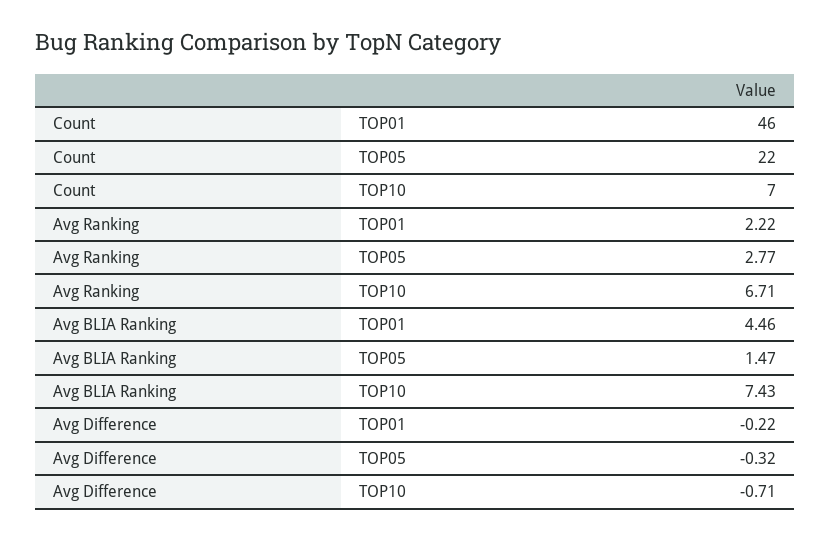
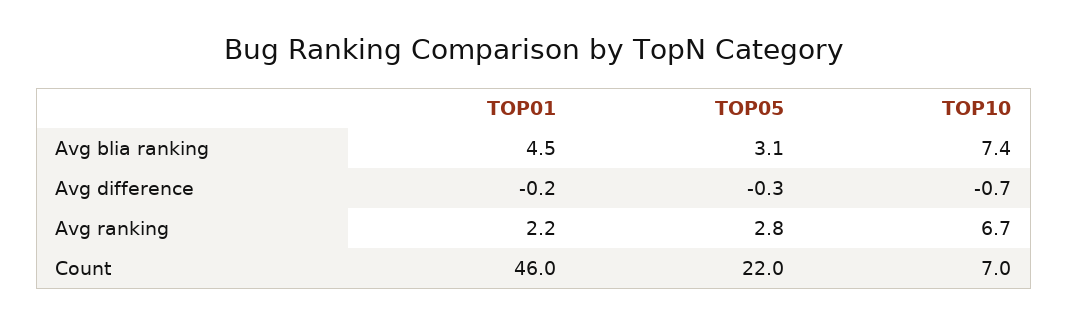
  {
    "Count": {
      "TOP01": 46,
      "TOP05": 22,
      "TOP10": 7
    },
    "Avg Ranking": {
      "TOP01": 2.22,
      "TOP05": 2.77,
      "TOP10": 6.71
    },
    "Avg BLIA Ranking": {
      "TOP01": 4.46,
-     "TOP05": 1.47,
+     "TOP05": 3.1,
      "TOP10": 7.43
    },
    "Avg Difference": {
      "TOP01": -0.22,
      "TOP05": -0.32,
      "TOP10": -0.71
    }
  }

